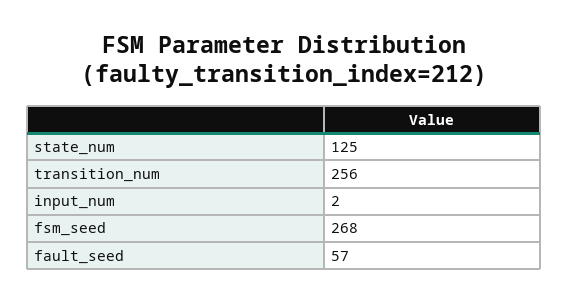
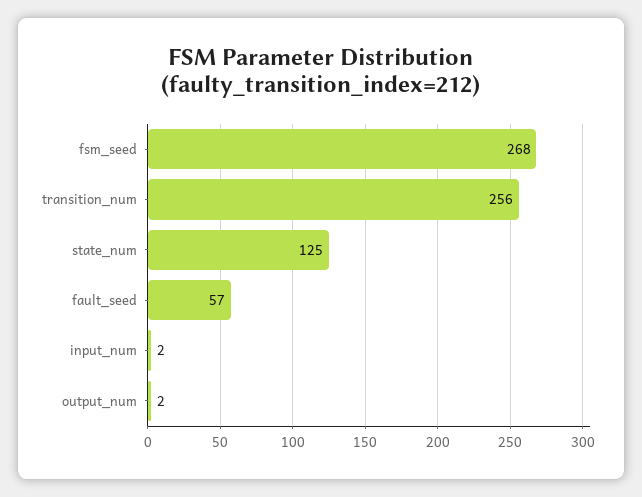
  {
    "state_num": 125,
    "transition_num": 256,
    "input_num": 2,
    "fsm_seed": 268,
-   "fault_seed": 57
+   "fault_seed": 57,
+   "output_num": 2
  }

